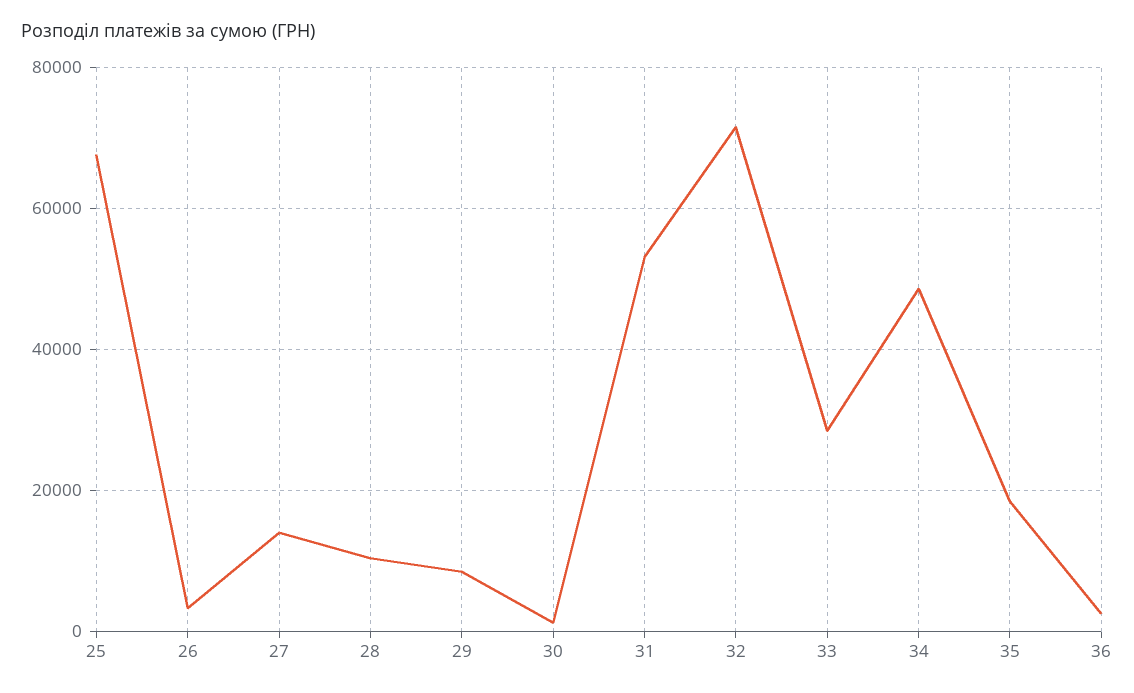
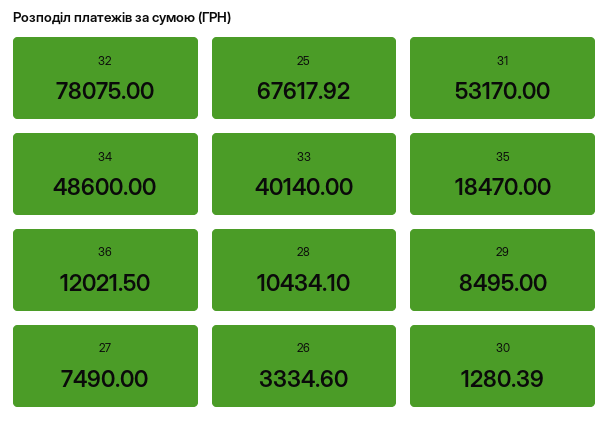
  {
    "25": 67617.92,
    "26": 3334.6,
-   "27": 14000,
+   "27": 7490,
    "28": 10434.1,
    "29": 8495,
    "30": 1280.39,
    "31": 53170,
-   "32": 72000,
+   "32": 78075,
-   "33": 28000,
+   "33": 40140,
    "34": 48600,
    "35": 18470,
-   "36": 2000
+   "36": 12021.5
  }

